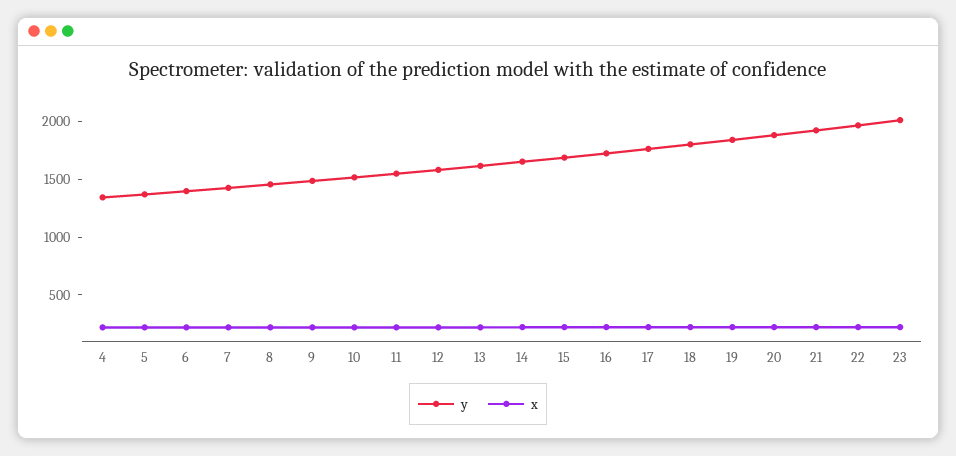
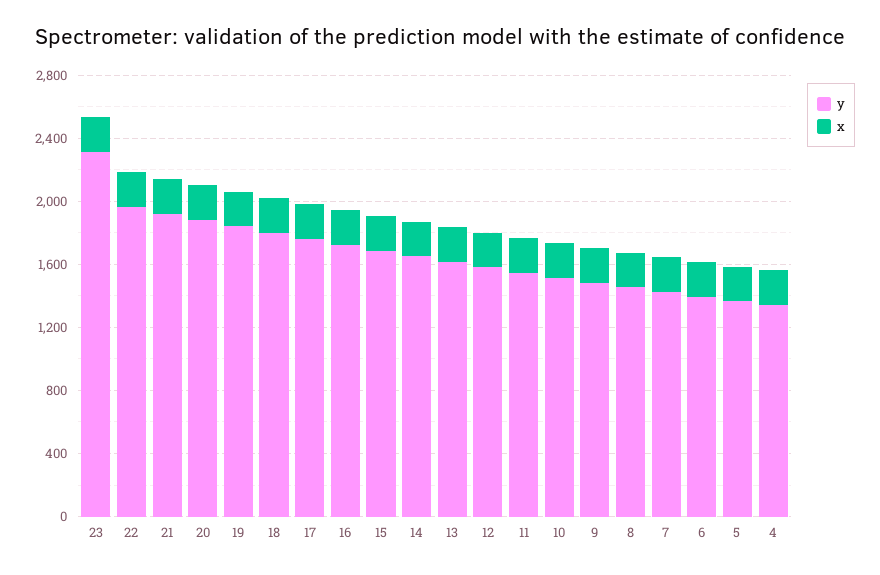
  {
    "y": {
      "4": 1300,
      "5": 1400,
      "6": 1400,
      "7": 1400,
      "8": 1500,
      "9": 1500,
      "10": 1500,
      "11": 1500,
      "12": 1600,
      "13": 1600,
      "14": 1700,
      "15": 1700,
      "16": 1700,
      "17": 1800,
      "18": 1800,
      "19": 1800,
      "20": 1900,
      "21": 1900,
      "22": 2000,
-     "23": 2000
+     "23": 2300
    },
    "x": {
      "4": 200,
      "5": 200,
      "6": 200,
      "7": 200,
      "8": 200,
      "9": 200,
      "10": 200,
      "11": 200,
      "12": 200,
      "13": 200,
      "14": 200,
      "15": 200,
      "16": 200,
      "17": 200,
      "18": 200,
      "19": 200,
      "20": 200,
      "21": 200,
      "22": 200,
      "23": 200
    }
  }

